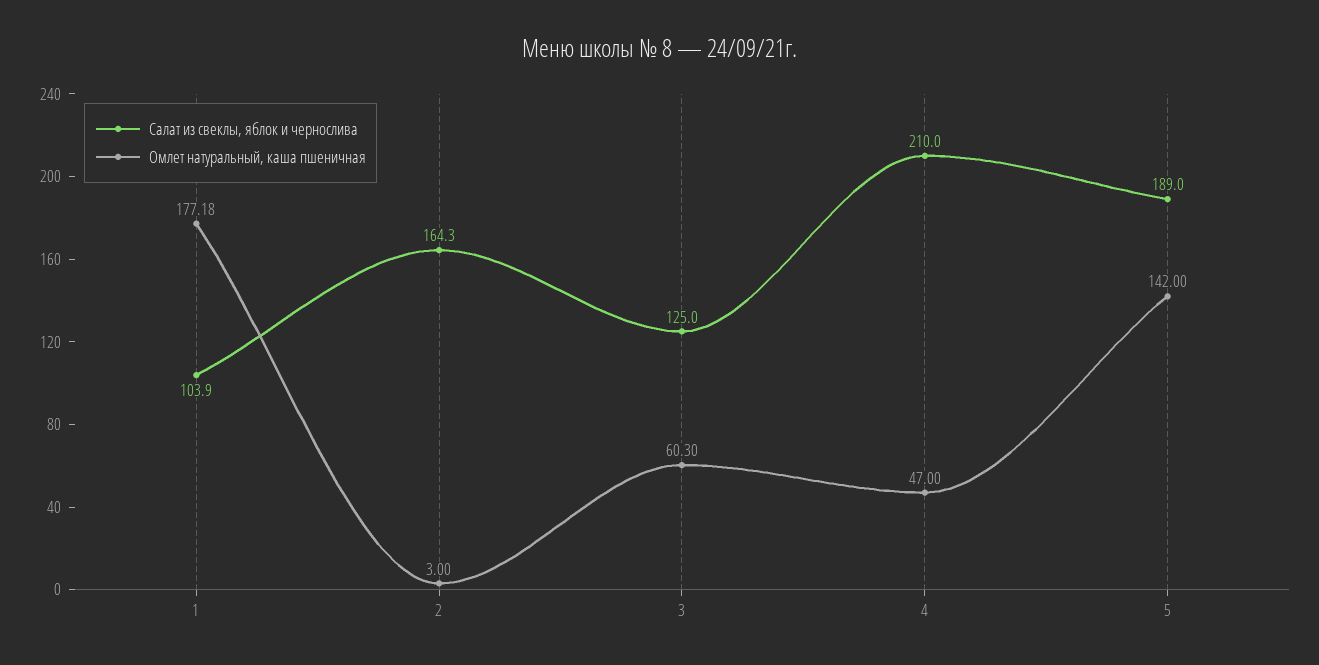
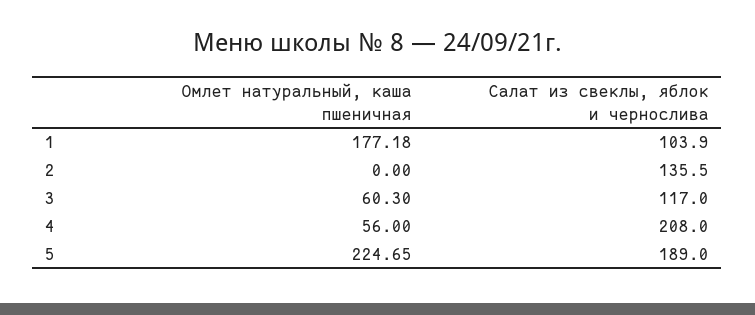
  {
    "Салат из свеклы, яблок и чернослива": {
      "1": 103.9,
-     "2": 164.3,
+     "2": 135.5,
-     "3": 125,
+     "3": 117,
-     "4": 210,
+     "4": 208,
      "5": 189
    },
    "Омлет натуральный, каша пшеничная": {
      "1": 177.18,
-     "2": 3,
+     "2": 0,
      "3": 60.3,
-     "4": 47,
+     "4": 56,
-     "5": 142
+     "5": 224.65
    }
  }

